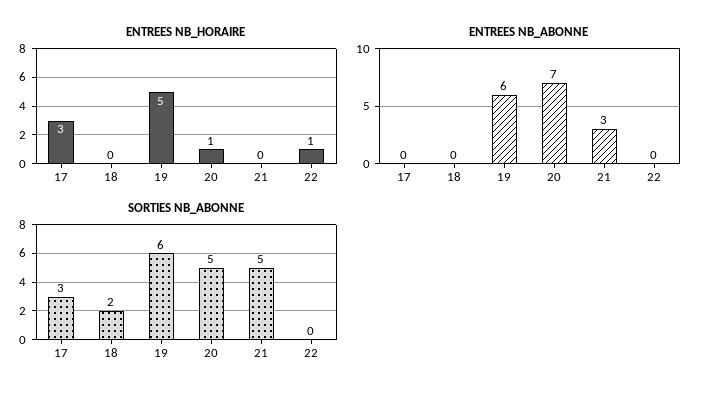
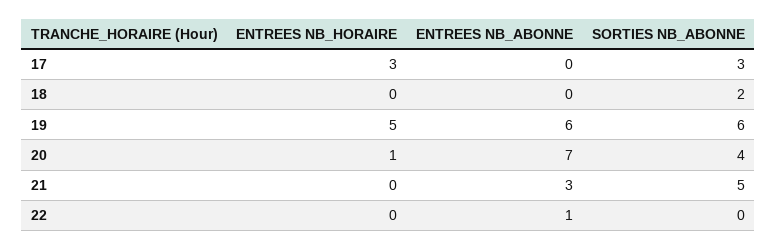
  {
    "ENTREES NB_HORAIRE": {
      "17": 3,
      "18": 0,
      "19": 5,
      "20": 1,
      "21": 0,
-     "22": 1
+     "22": 0
    },
    "ENTREES NB_ABONNE": {
      "17": 0,
      "18": 0,
      "19": 6,
      "20": 7,
      "21": 3,
-     "22": 0
+     "22": 1
    },
    "SORTIES NB_ABONNE": {
      "17": 3,
      "18": 2,
      "19": 6,
-     "20": 5,
+     "20": 4,
      "21": 5,
      "22": 0
    }
  }

